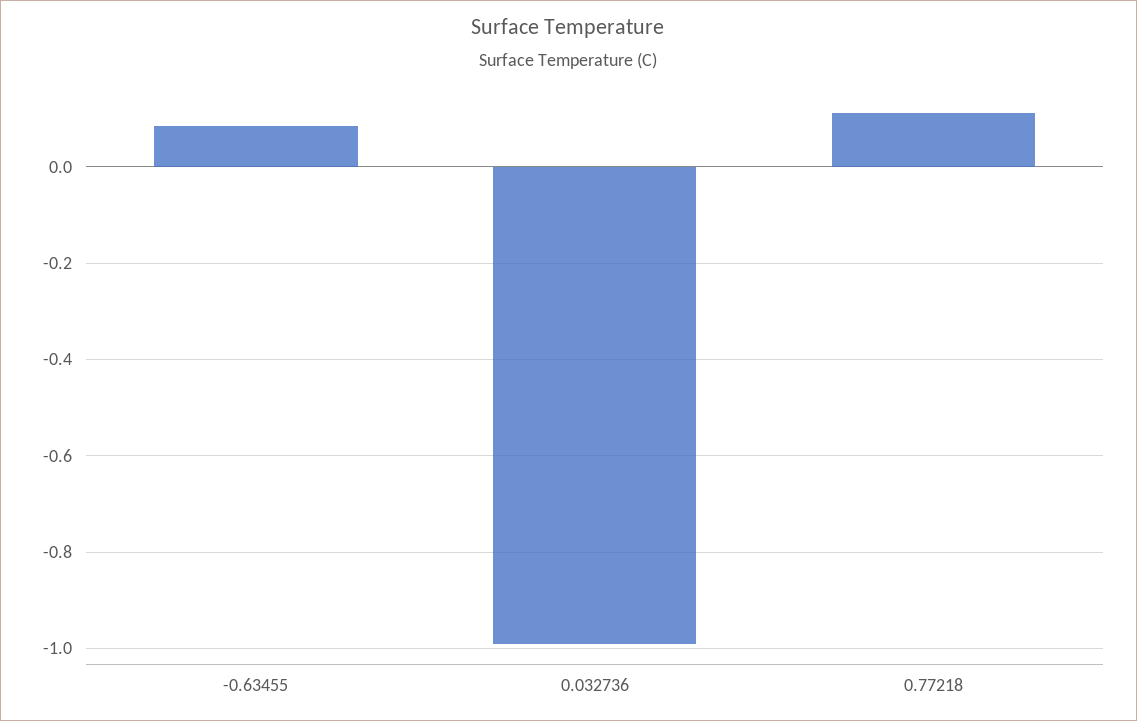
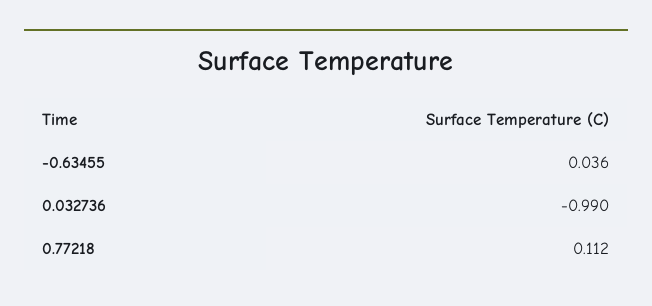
  {
-   "-0.63455": 0.08,
+   "-0.63455": 0.036,
    "0.032736": -0.99,
    "0.77218": 0.112
  }

